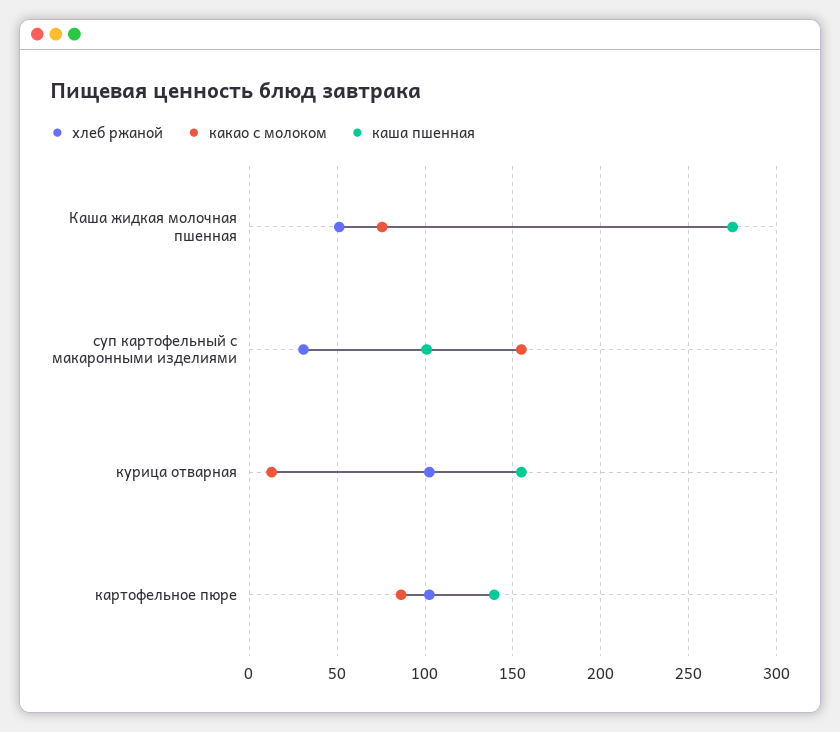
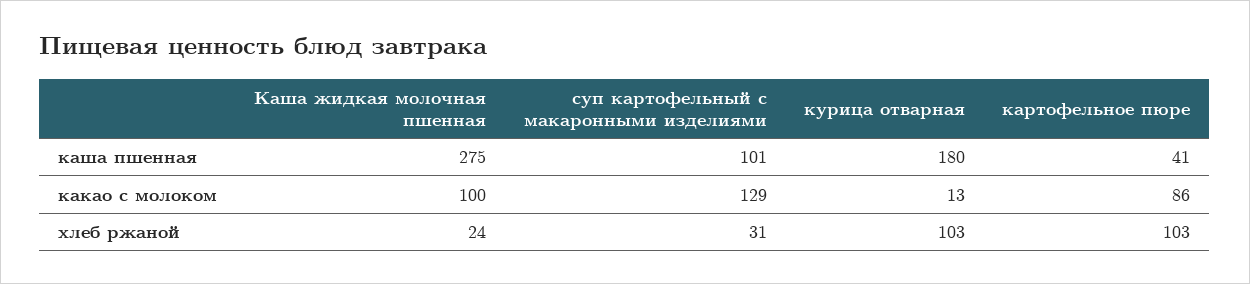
  {
    "хлеб ржаной": {
-     "Каша жидкая молочная пшенная": 50,
+     "Каша жидкая молочная пшенная": 24,
      "суп картофельный с макаронными изделиями": 31,
      "курица отварная": 103,
      "картофельное пюре": 103
    },
    "какао с молоком": {
-     "Каша жидкая молочная пшенная": 75,
+     "Каша жидкая молочная пшенная": 100,
-     "суп картофельный с макаронными изделиями": 155,
+     "суп картофельный с макаронными изделиями": 129,
      "курица отварная": 13,
      "картофельное пюре": 86
    },
    "каша пшенная": {
      "Каша жидкая молочная пшенная": 275,
      "суп картофельный с макаронными изделиями": 101,
-     "курица отварная": 155,
+     "курица отварная": 180,
-     "картофельное пюре": 140
+     "картофельное пюре": 41
    }
  }

